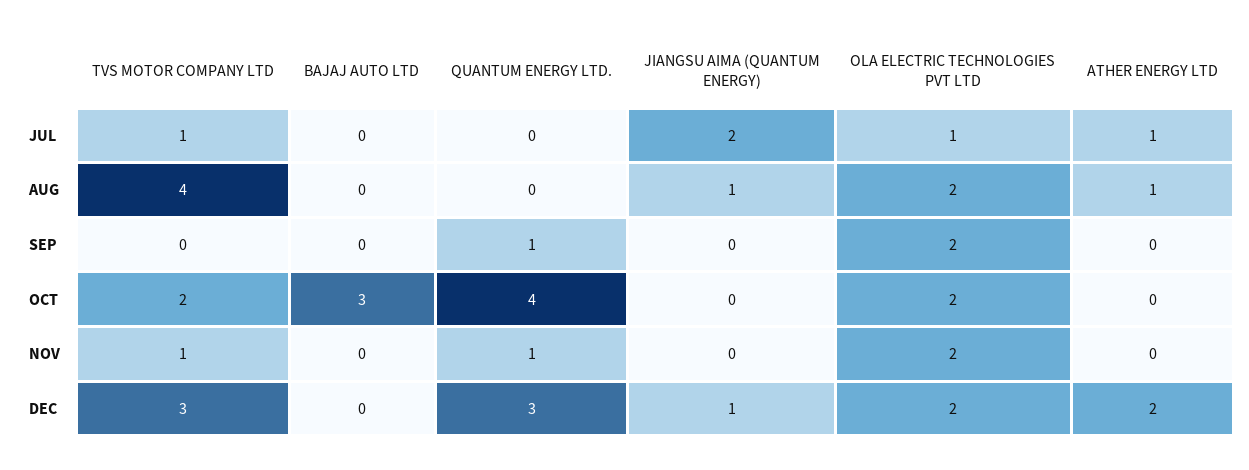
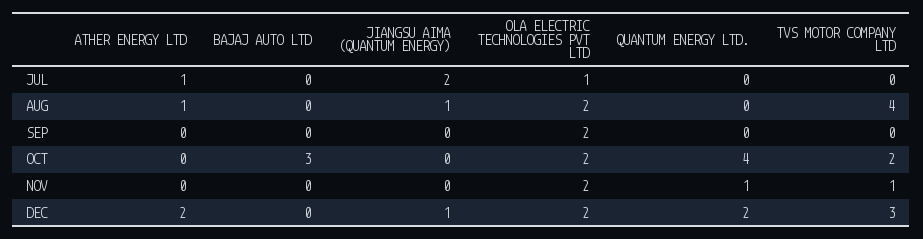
  {
    "TVS MOTOR COMPANY LTD": {
-     "JUL": 1,
+     "JUL": 0,
      "AUG": 4,
      "SEP": 0,
      "OCT": 2,
      "NOV": 1,
      "DEC": 3
    },
    "BAJAJ AUTO LTD": {
      "JUL": 0,
      "AUG": 0,
      "SEP": 0,
      "OCT": 3,
      "NOV": 0,
      "DEC": 0
    },
    "QUANTUM ENERGY LTD.": {
      "JUL": 0,
      "AUG": 0,
-     "SEP": 1,
+     "SEP": 0,
      "OCT": 4,
      "NOV": 1,
-     "DEC": 3
+     "DEC": 2
    },
    "JIANGSU AIMA (QUANTUM ENERGY)": {
      "JUL": 2,
      "AUG": 1,
      "SEP": 0,
      "OCT": 0,
      "NOV": 0,
      "DEC": 1
    },
    "OLA ELECTRIC TECHNOLOGIES PVT LTD": {
      "JUL": 1,
      "AUG": 2,
      "SEP": 2,
      "OCT": 2,
      "NOV": 2,
      "DEC": 2
    },
    "ATHER ENERGY LTD": {
      "JUL": 1,
      "AUG": 1,
      "SEP": 0,
      "OCT": 0,
      "NOV": 0,
      "DEC": 2
    }
  }

